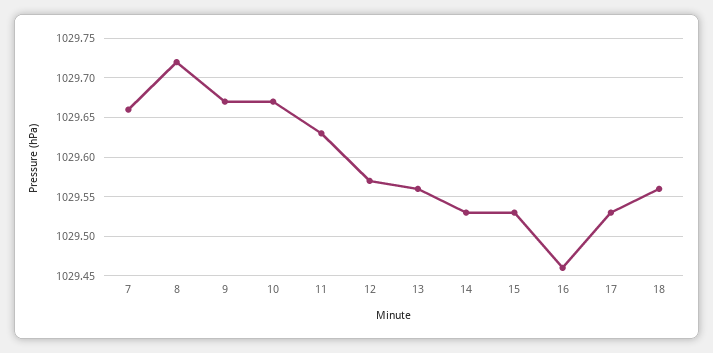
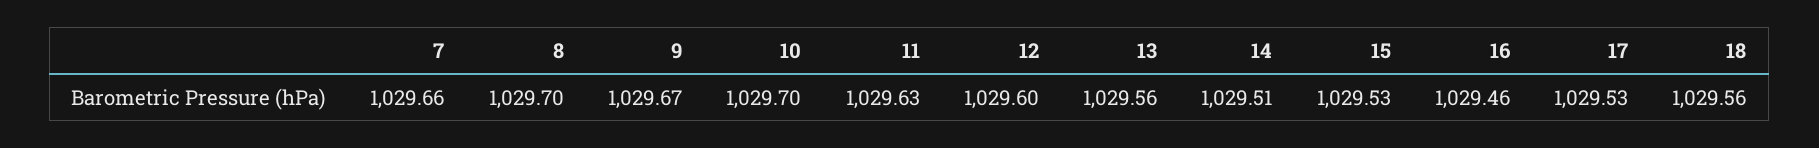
  {
    "7": 1029.66,
-   "8": 1029.72,
+   "8": 1029.7,
    "9": 1029.67,
-   "10": 1029.67,
+   "10": 1029.7,
    "11": 1029.63,
-   "12": 1029.57,
+   "12": 1029.6,
    "13": 1029.56,
-   "14": 1029.53,
+   "14": 1029.51,
    "15": 1029.53,
    "16": 1029.46,
    "17": 1029.53,
    "18": 1029.56
  }

